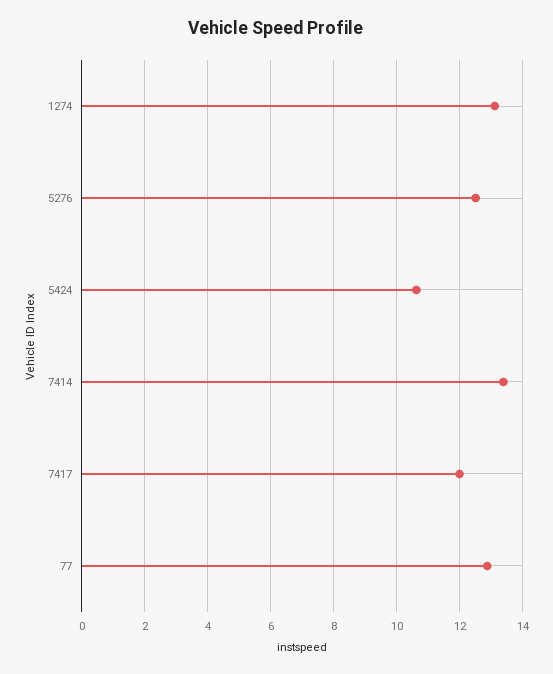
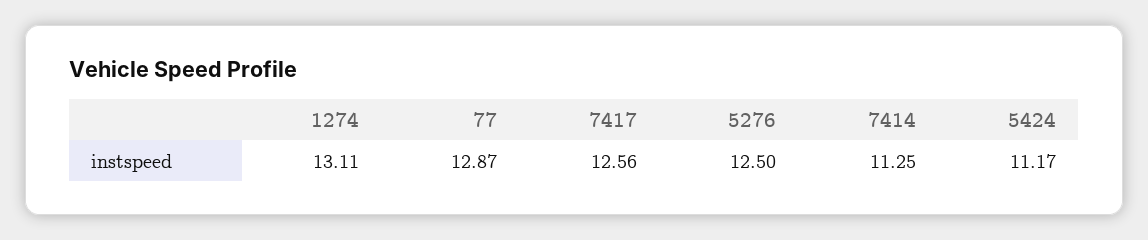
  {
    "1274": 13.11,
    "5276": 12.5,
-   "5424": 10.6,
+   "5424": 11.17,
-   "7414": 13.4,
+   "7414": 11.25,
-   "7417": 12,
+   "7417": 12.56,
    "77": 12.87
  }

